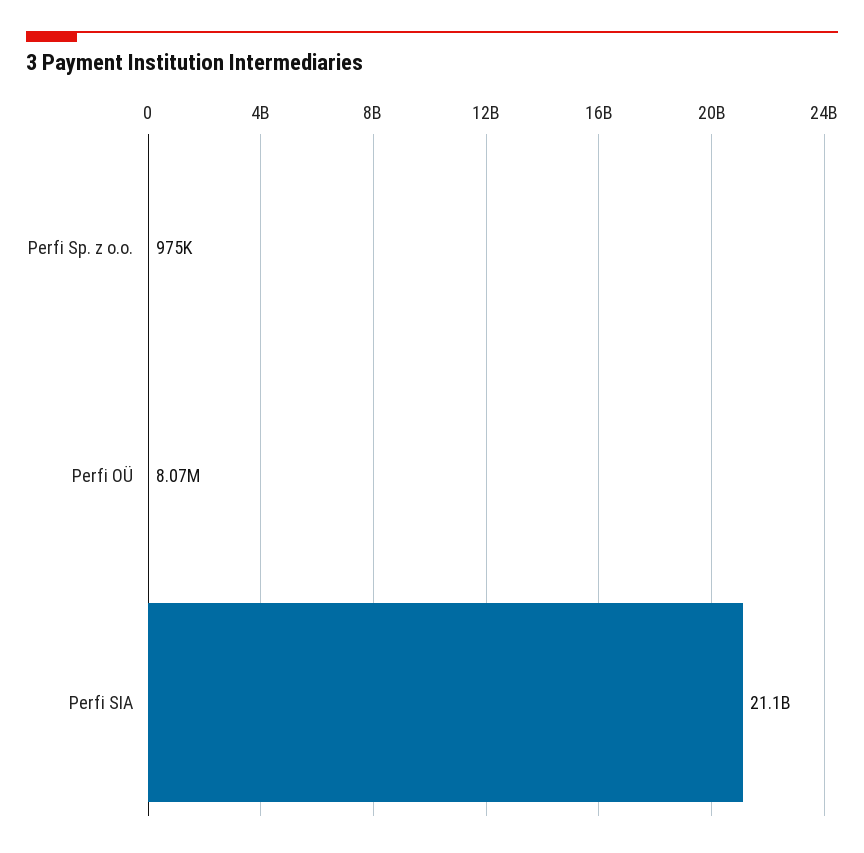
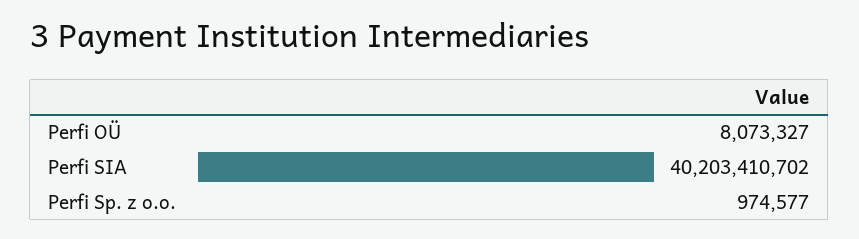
  {
    "Perfi Sp. z o.o.": 974577,
    "Perfi OÜ": 8073327,
-   "Perfi SIA": 21100000000
+   "Perfi SIA": 40203410702
  }

